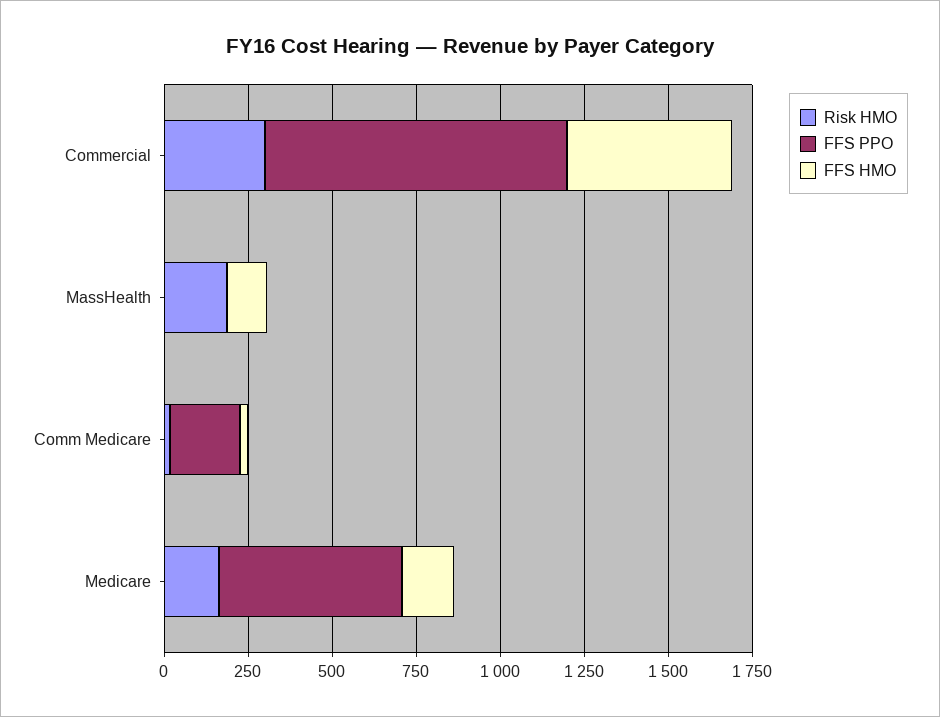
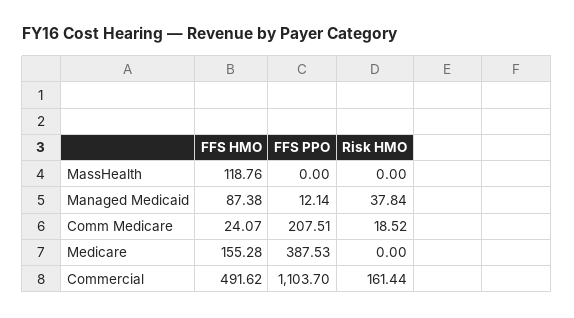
  {
    "Risk HMO": {
-     "Commercial": 300,
+     "Commercial": 161.44,
-     "MassHealth": 200,
+     "MassHealth": 0,
      "Comm Medicare": 18.52,
-     "Medicare": 150
+     "Medicare": 0,
+     "Managed Medicaid": 37.84
    },
    "FFS PPO": {
-     "Commercial": 900,
+     "Commercial": 1103.7,
      "MassHealth": 0,
      "Comm Medicare": 207.51,
-     "Medicare": 550
+     "Medicare": 387.53,
+     "Managed Medicaid": 12.14
    },
    "FFS HMO": {
      "Commercial": 491.62,
      "MassHealth": 118.76,
      "Comm Medicare": 24.07,
-     "Medicare": 155.28
+     "Medicare": 155.28,
+     "Managed Medicaid": 87.38
    }
  }

